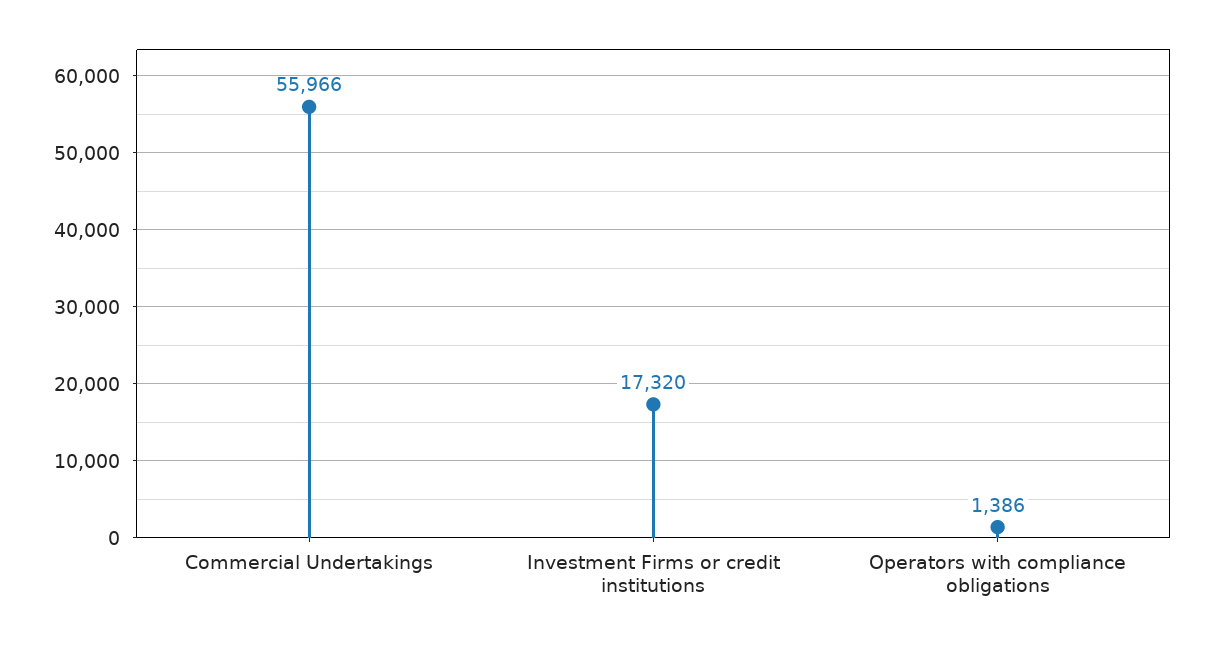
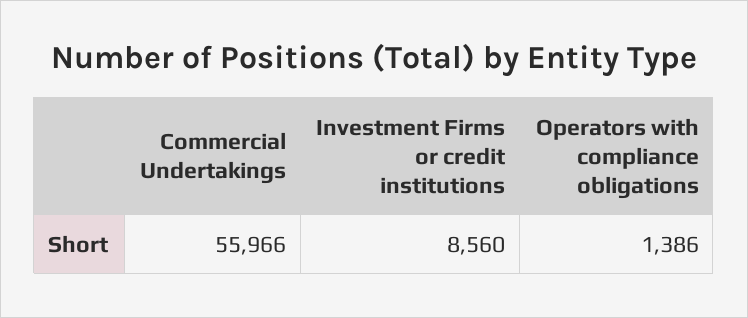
  {
    "Commercial Undertakings": 55966,
-   "Investment Firms or credit institutions": 17320,
+   "Investment Firms or credit institutions": 8560,
    "Operators with compliance obligations": 1386
  }

